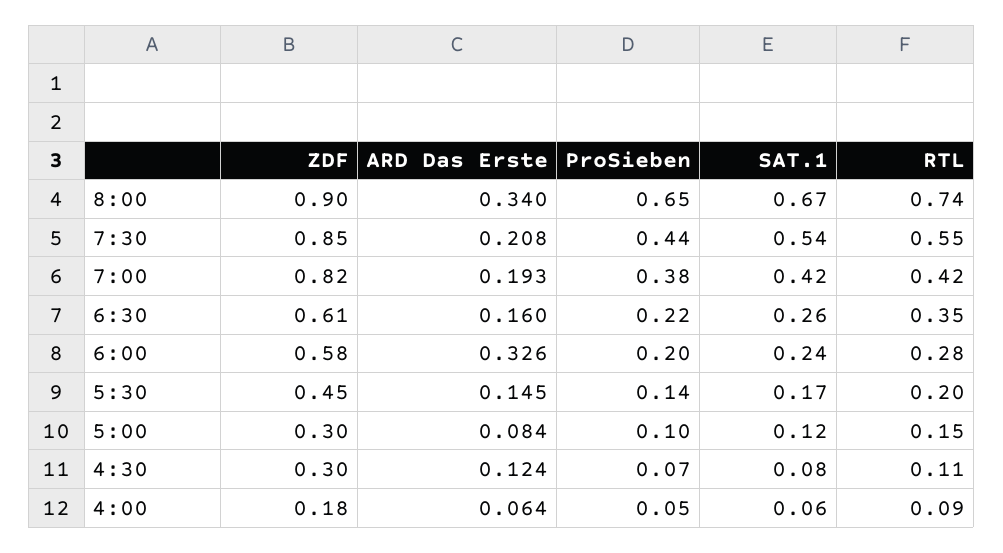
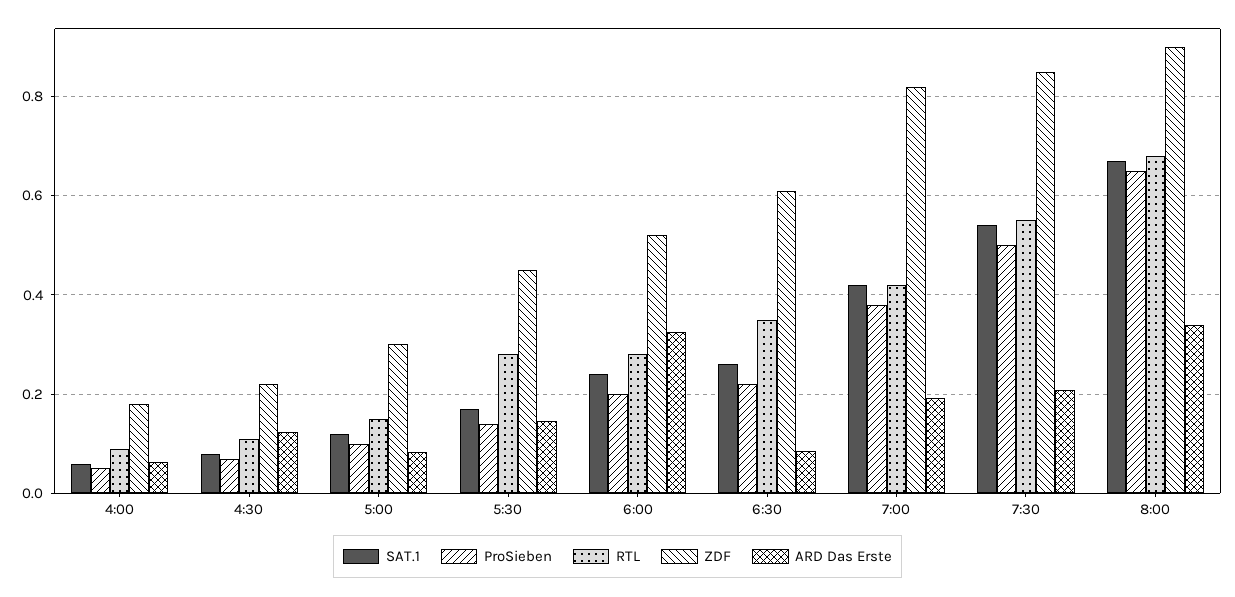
  {
    "ZDF": {
      "8:00": 0.9,
      "7:30": 0.85,
      "7:00": 0.82,
      "6:30": 0.61,
-     "6:00": 0.58,
+     "6:00": 0.52,
      "5:30": 0.45,
      "5:00": 0.3,
-     "4:30": 0.3,
+     "4:30": 0.22,
      "4:00": 0.18
    },
    "ARD Das Erste": {
      "8:00": 0.34,
      "7:30": 0.208,
      "7:00": 0.193,
-     "6:30": 0.16,
+     "6:30": 0.08,
      "6:00": 0.326,
      "5:30": 0.145,
      "5:00": 0.084,
      "4:30": 0.124,
      "4:00": 0.064
    },
    "ProSieben": {
      "8:00": 0.65,
-     "7:30": 0.44,
+     "7:30": 0.5,
      "7:00": 0.38,
      "6:30": 0.22,
      "6:00": 0.2,
      "5:30": 0.14,
      "5:00": 0.1,
      "4:30": 0.07,
      "4:00": 0.05
    },
    "SAT.1": {
      "8:00": 0.67,
      "7:30": 0.54,
      "7:00": 0.42,
      "6:30": 0.26,
      "6:00": 0.24,
      "5:30": 0.17,
      "5:00": 0.12,
      "4:30": 0.08,
      "4:00": 0.06
    },
    "RTL": {
-     "8:00": 0.74,
+     "8:00": 0.68,
      "7:30": 0.55,
      "7:00": 0.42,
      "6:30": 0.35,
      "6:00": 0.28,
-     "5:30": 0.2,
+     "5:30": 0.28,
      "5:00": 0.15,
      "4:30": 0.11,
      "4:00": 0.09
    }
  }

